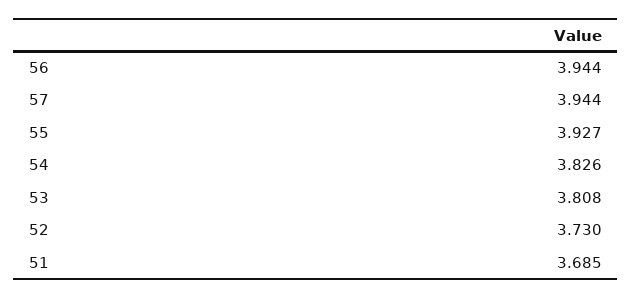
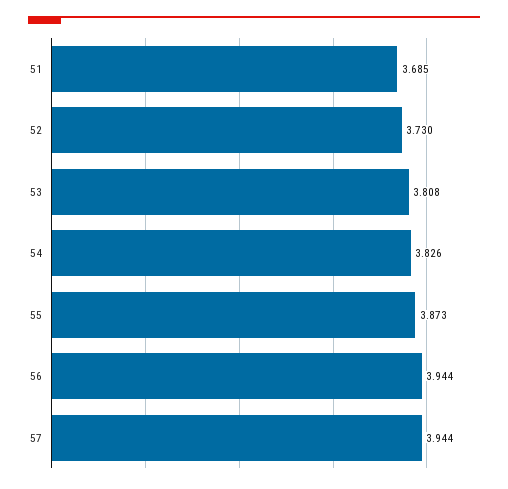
  {
    "56": 3.944,
    "57": 3.944,
-   "55": 3.927,
+   "55": 3.873,
    "54": 3.826,
    "53": 3.808,
    "52": 3.73,
    "51": 3.685
  }

